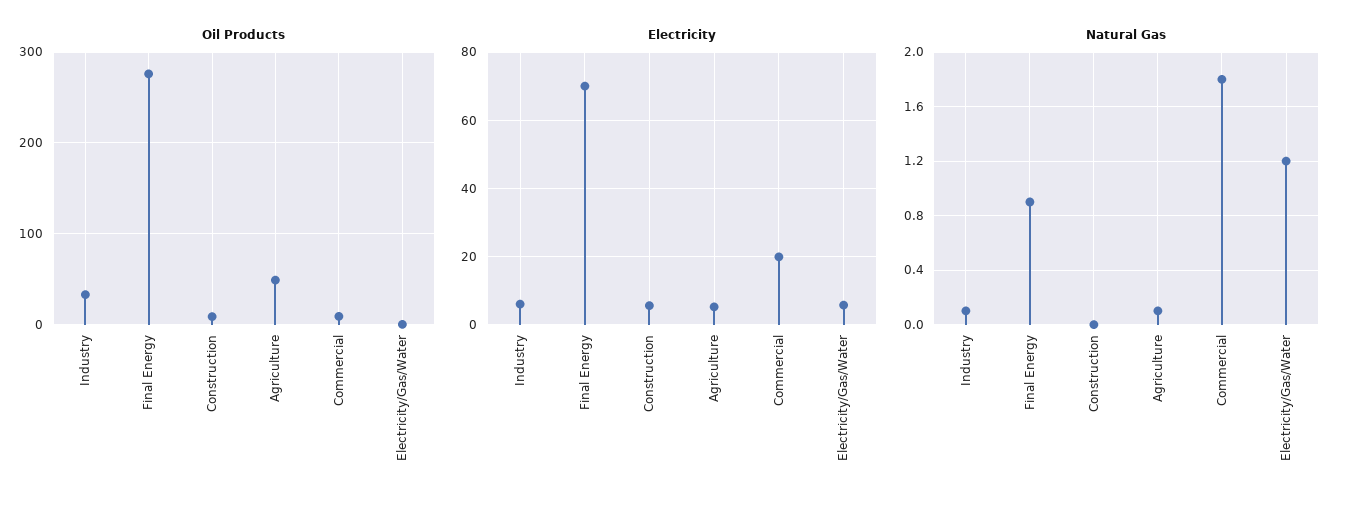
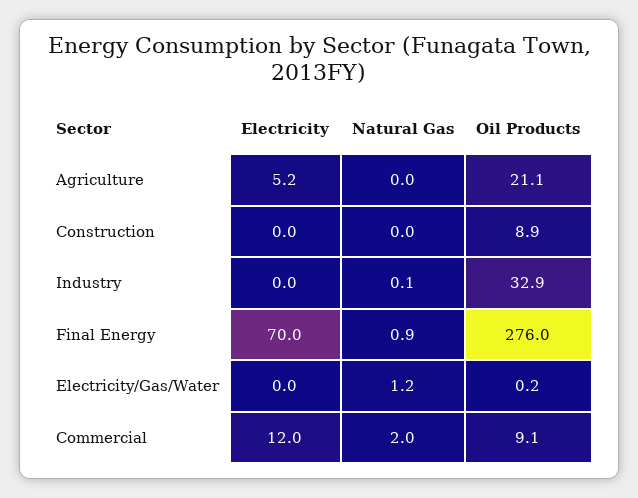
  {
    "Oil Products": {
      "Industry": 32.9,
      "Final Energy": 276,
      "Construction": 8.9,
-     "Agriculture": 50,
+     "Agriculture": 21.1,
      "Commercial": 9.1,
      "Electricity/Gas/Water": 0.2
    },
    "Electricity": {
-     "Industry": 6,
+     "Industry": 0,
      "Final Energy": 70,
-     "Construction": 6,
+     "Construction": 0,
      "Agriculture": 5.2,
-     "Commercial": 20,
+     "Commercial": 12,
-     "Electricity/Gas/Water": 6
+     "Electricity/Gas/Water": 0
    },
    "Natural Gas": {
      "Industry": 0.1,
      "Final Energy": 0.9,
      "Construction": 0,
-     "Agriculture": 0.1,
+     "Agriculture": 0,
-     "Commercial": 1.8,
+     "Commercial": 2,
      "Electricity/Gas/Water": 1.2
    }
  }

